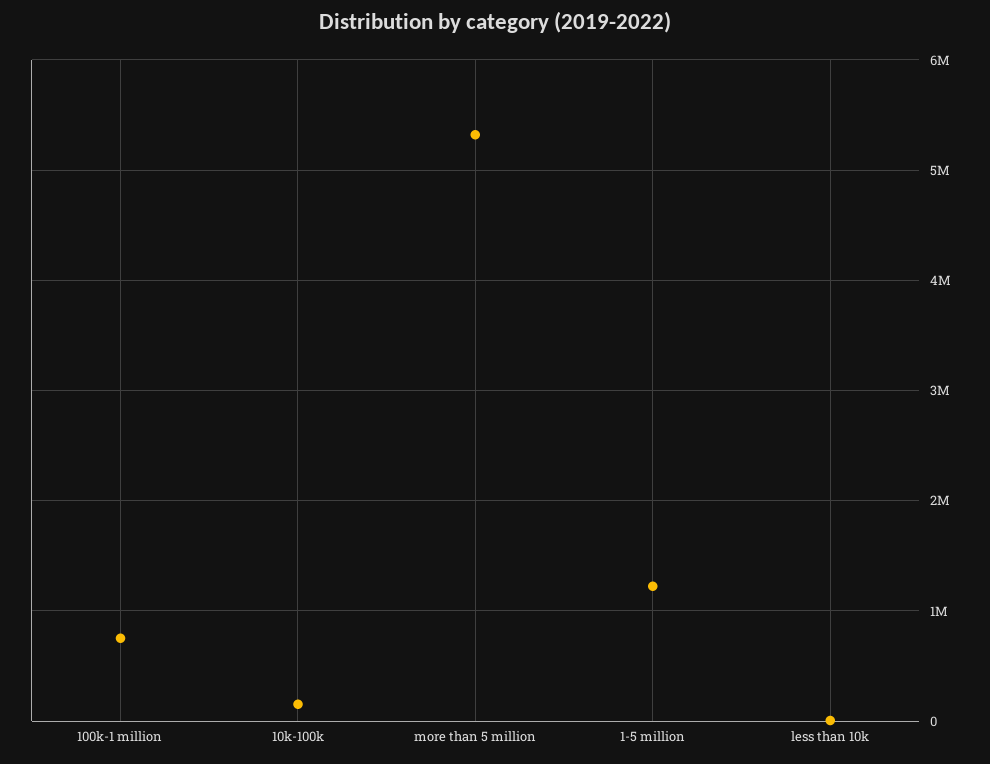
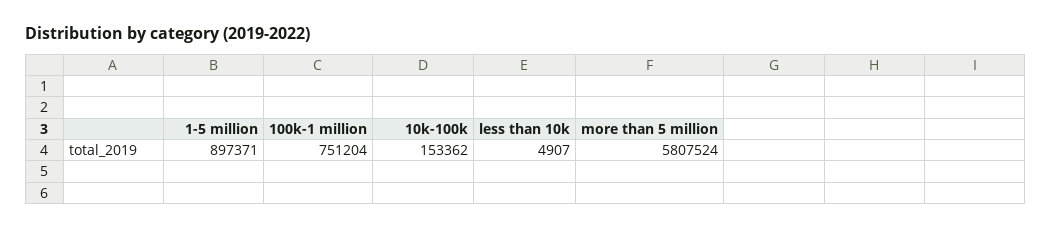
  {
    "100k-1 million": 751204,
    "10k-100k": 153362,
-   "more than 5 million": 5300000,
+   "more than 5 million": 5807524,
-   "1-5 million": 1200000,
+   "1-5 million": 897371,
    "less than 10k": 4907
  }

